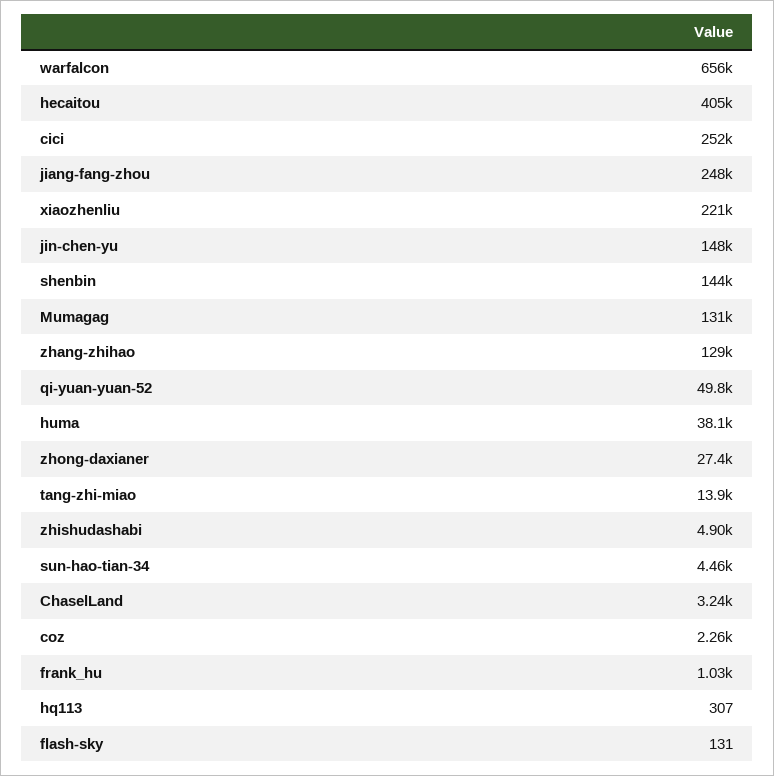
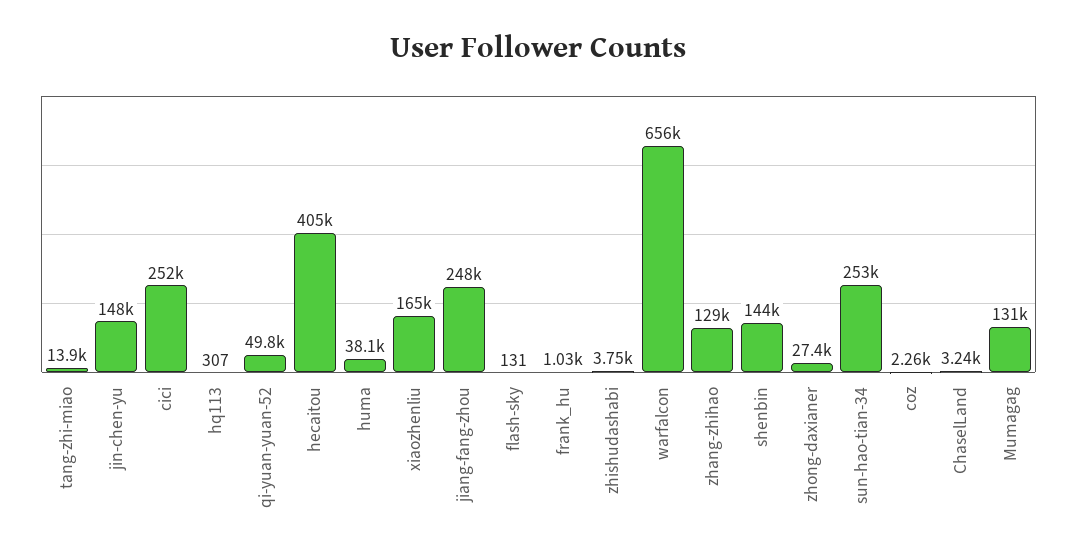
  {
    "warfalcon": 656000,
    "hecaitou": 405000,
    "cici": 252000,
    "jiang-fang-zhou": 248000,
-   "xiaozhenliu": 221000,
+   "xiaozhenliu": 165000,
    "jin-chen-yu": 148000,
    "shenbin": 144000,
    "Mumagag": 131000,
    "zhang-zhihao": 129000,
    "qi-yuan-yuan-52": 49800,
    "huma": 38100,
    "zhong-daxianer": 27400,
    "tang-zhi-miao": 13900,
-   "zhishudashabi": 4900,
+   "zhishudashabi": 3750,
-   "sun-hao-tian-34": 4460,
+   "sun-hao-tian-34": 253000,
    "ChaselLand": 3240,
    "coz": 2260,
    "frank_hu": 1030,
    "hq113": 307,
    "flash-sky": 131
  }

